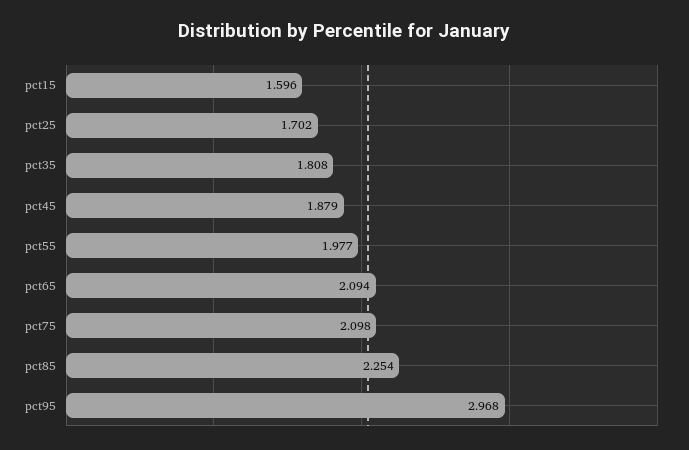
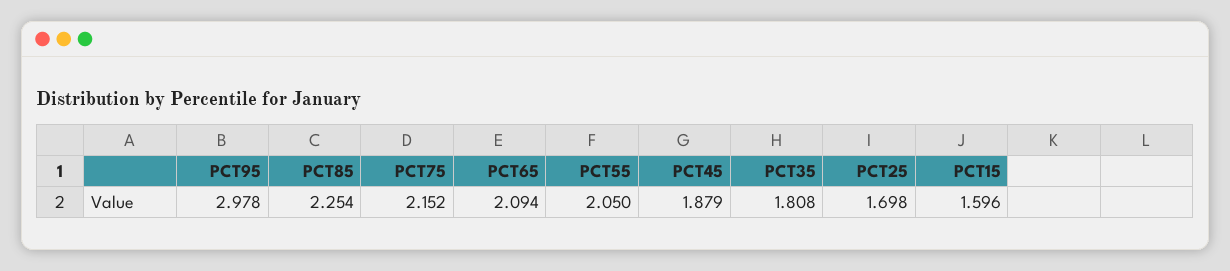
  {
    "pct15": 1.596,
-   "pct25": 1.702,
+   "pct25": 1.698,
    "pct35": 1.808,
    "pct45": 1.879,
-   "pct55": 1.977,
+   "pct55": 2.05,
    "pct65": 2.094,
-   "pct75": 2.098,
+   "pct75": 2.152,
    "pct85": 2.254,
-   "pct95": 2.968
+   "pct95": 2.978
  }

